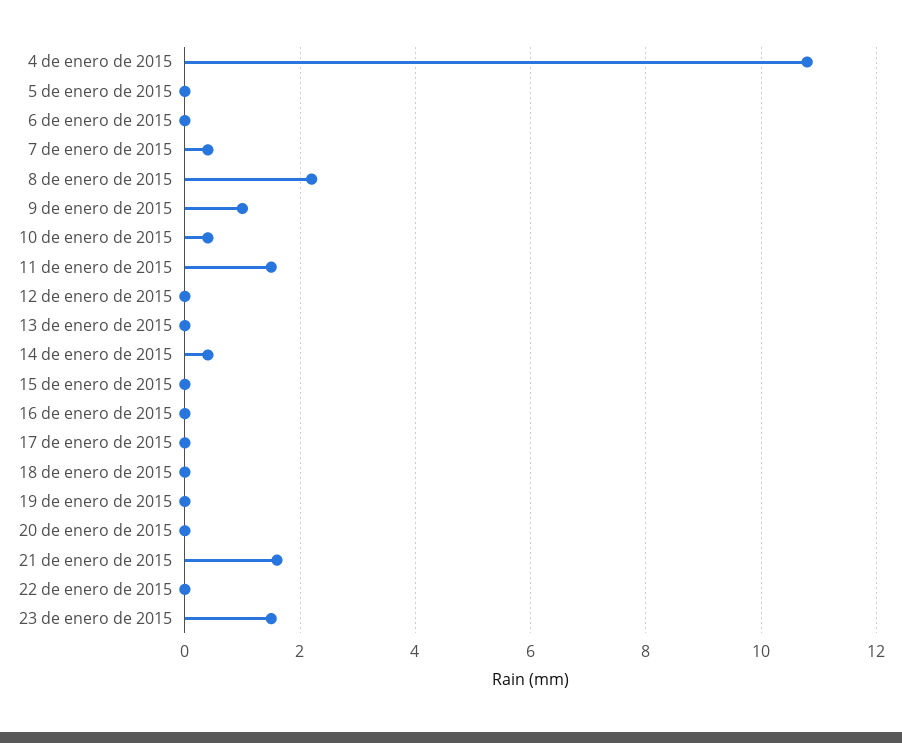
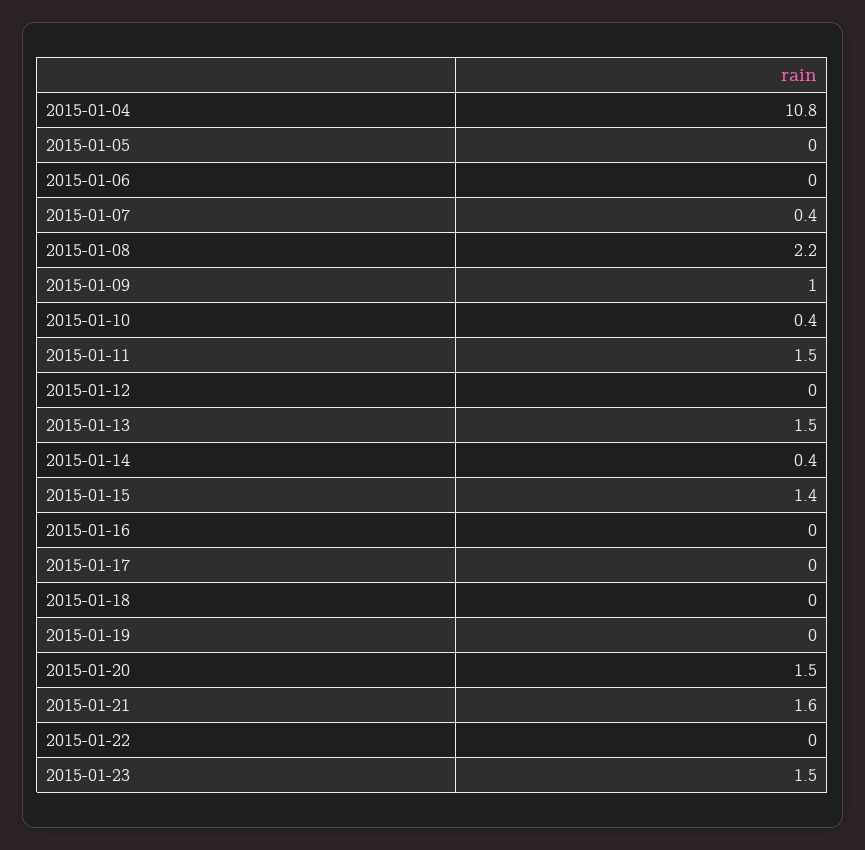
  {
    "4 de enero de 2015": 10.8,
    "5 de enero de 2015": 0,
    "6 de enero de 2015": 0,
    "7 de enero de 2015": 0.4,
    "8 de enero de 2015": 2.2,
    "9 de enero de 2015": 1,
    "10 de enero de 2015": 0.4,
    "11 de enero de 2015": 1.5,
    "12 de enero de 2015": 0,
-   "13 de enero de 2015": 0,
+   "13 de enero de 2015": 1.5,
    "14 de enero de 2015": 0.4,
-   "15 de enero de 2015": 0,
+   "15 de enero de 2015": 1.4,
    "16 de enero de 2015": 0,
    "17 de enero de 2015": 0,
    "18 de enero de 2015": 0,
    "19 de enero de 2015": 0,
-   "20 de enero de 2015": 0,
+   "20 de enero de 2015": 1.5,
    "21 de enero de 2015": 1.6,
    "22 de enero de 2015": 0,
    "23 de enero de 2015": 1.5
  }

